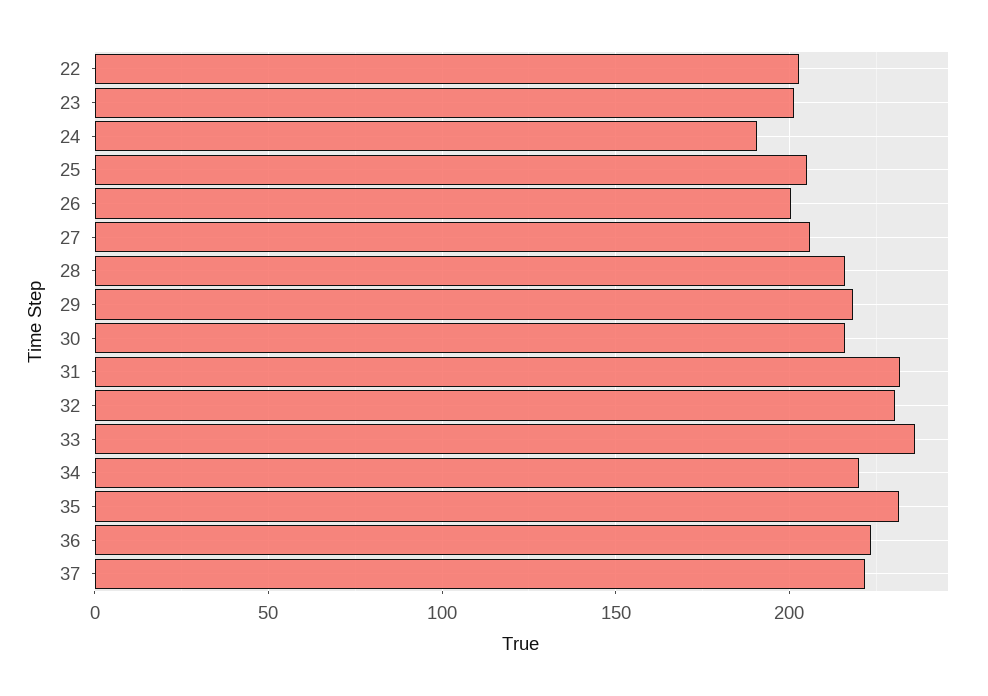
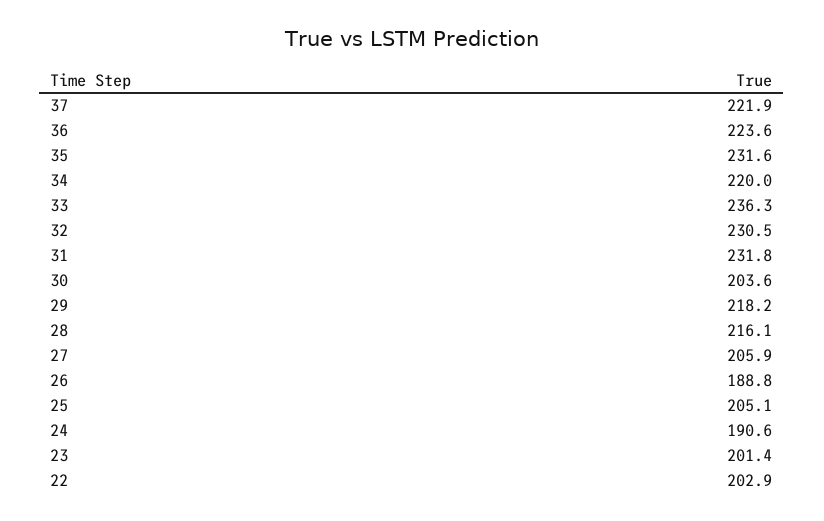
  {
    "22": 202.9,
    "23": 201.4,
    "24": 190.6,
    "25": 205.1,
-   "26": 200,
+   "26": 188.8,
    "27": 205.9,
    "28": 216.1,
    "29": 218.2,
-   "30": 215,
+   "30": 203.6,
    "31": 231.8,
    "32": 230.5,
    "33": 236.3,
    "34": 220,
    "35": 231.6,
    "36": 223.6,
    "37": 221.9
  }

